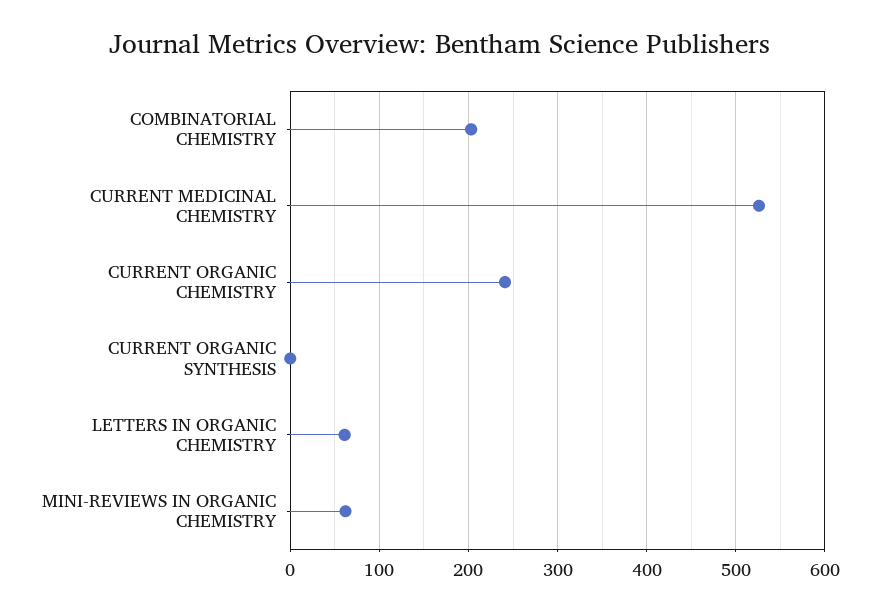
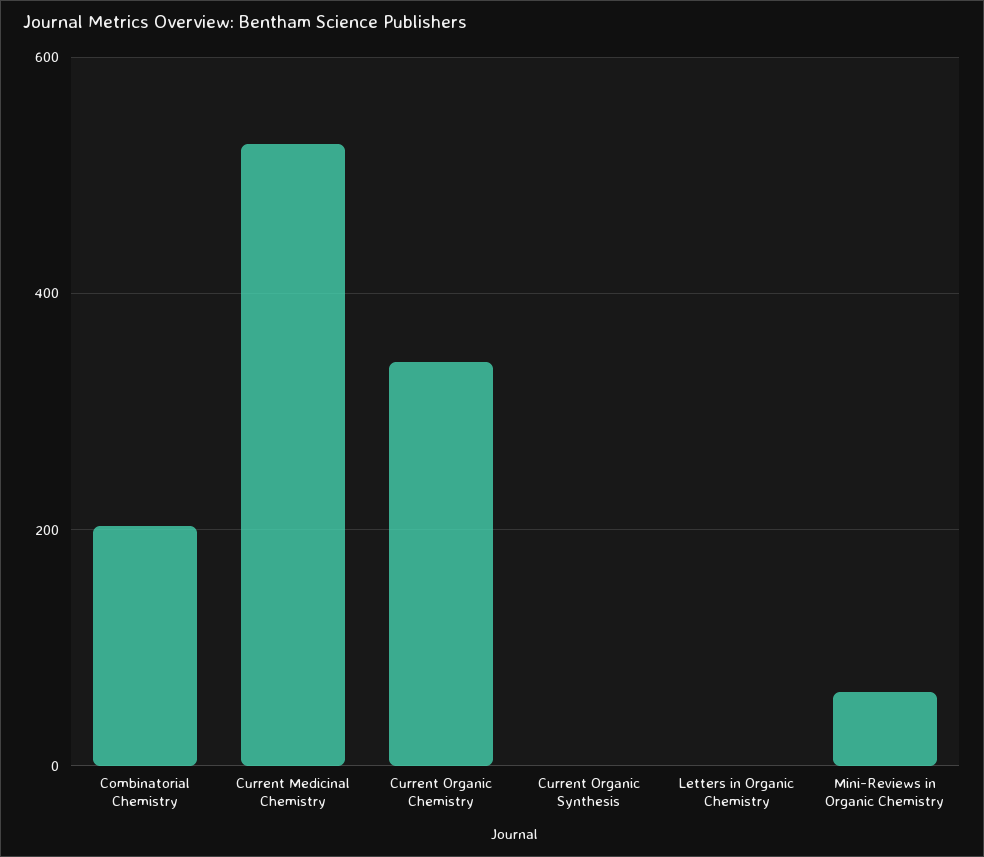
  {
    "COMBINATORIAL CHEMISTRY": 200,
    "CURRENT MEDICINAL CHEMISTRY": 530,
-   "CURRENT ORGANIC CHEMISTRY": 240,
+   "CURRENT ORGANIC CHEMISTRY": 340,
    "CURRENT ORGANIC SYNTHESIS": 0,
-   "LETTERS IN ORGANIC CHEMISTRY": 60,
+   "LETTERS IN ORGANIC CHEMISTRY": 0,
    "MINI-REVIEWS IN ORGANIC CHEMISTRY": 60
  }

